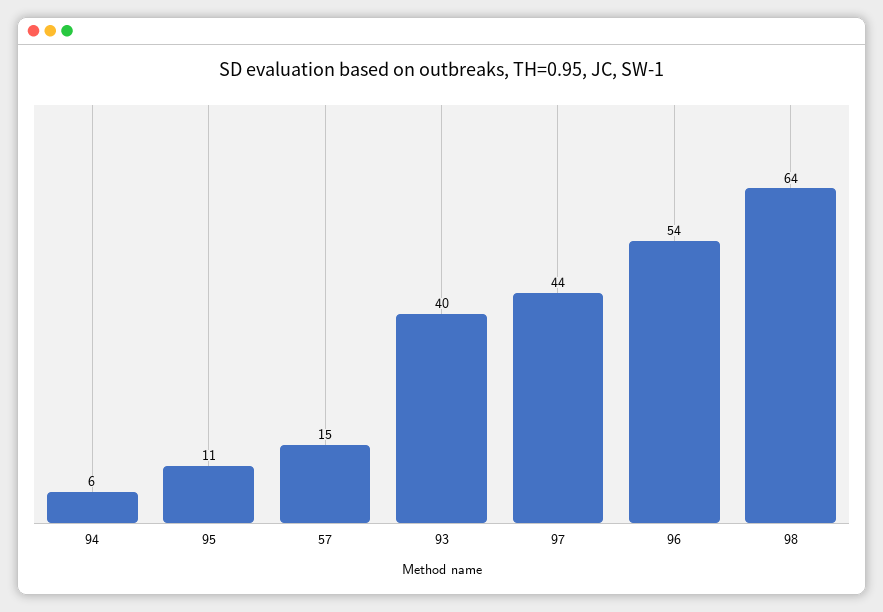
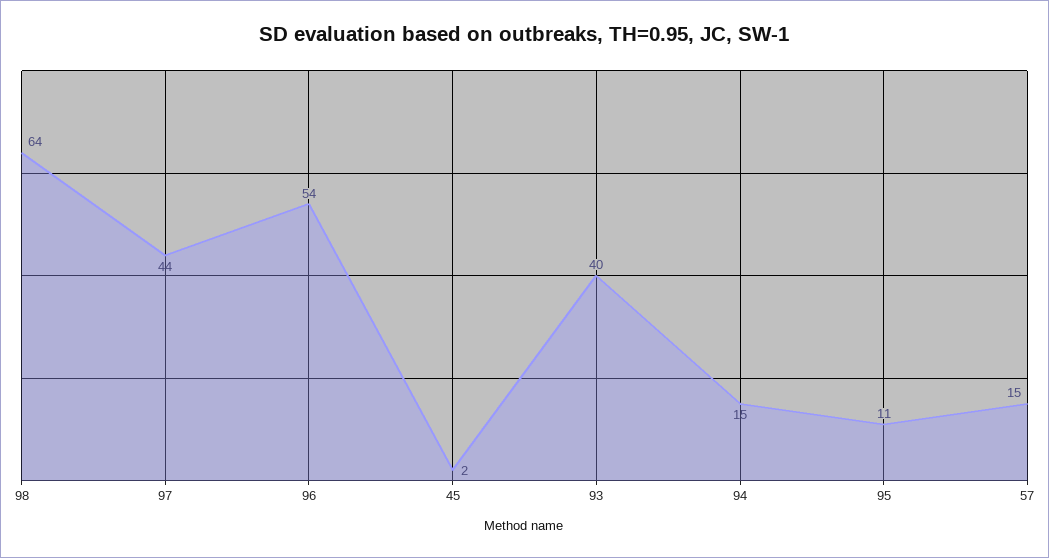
  {
-   "94": 6,
+   "94": 15,
    "95": 11,
    "57": 15,
    "93": 40,
    "97": 44,
    "96": 54,
-   "98": 64
+   "98": 64,
+   "45": 2
  }

